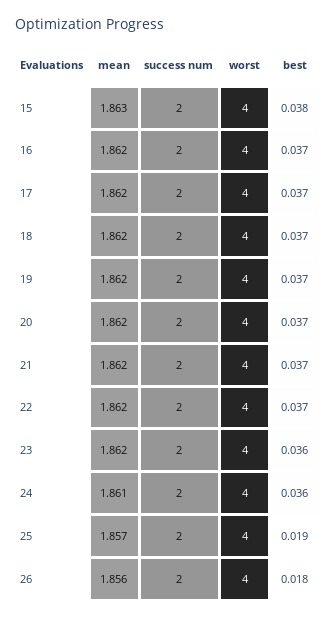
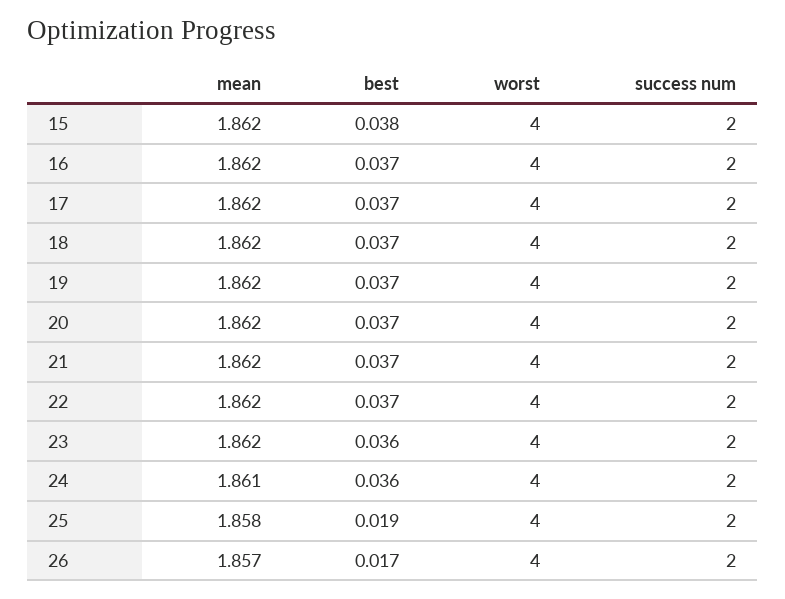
  {
    "mean": {
-     "15": 1.863,
+     "15": 1.862,
      "16": 1.862,
      "17": 1.862,
      "18": 1.862,
      "19": 1.862,
      "20": 1.862,
      "21": 1.862,
      "22": 1.862,
      "23": 1.862,
      "24": 1.861,
-     "25": 1.857,
+     "25": 1.858,
-     "26": 1.856
+     "26": 1.857
    },
    "success num": {
      "15": 2,
      "16": 2,
      "17": 2,
      "18": 2,
      "19": 2,
      "20": 2,
      "21": 2,
      "22": 2,
      "23": 2,
      "24": 2,
      "25": 2,
      "26": 2
    },
    "worst": {
      "15": 4,
      "16": 4,
      "17": 4,
      "18": 4,
      "19": 4,
      "20": 4,
      "21": 4,
      "22": 4,
      "23": 4,
      "24": 4,
      "25": 4,
      "26": 4
    },
    "best": {
      "15": 0.038,
      "16": 0.037,
      "17": 0.037,
      "18": 0.037,
      "19": 0.037,
      "20": 0.037,
      "21": 0.037,
      "22": 0.037,
      "23": 0.036,
      "24": 0.036,
      "25": 0.019,
-     "26": 0.018
+     "26": 0.017
    }
  }

